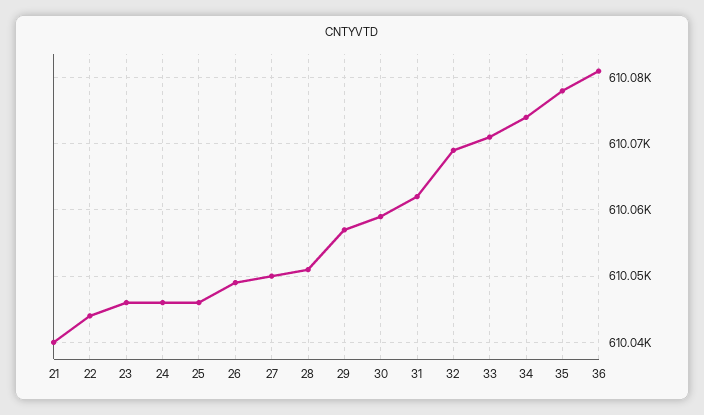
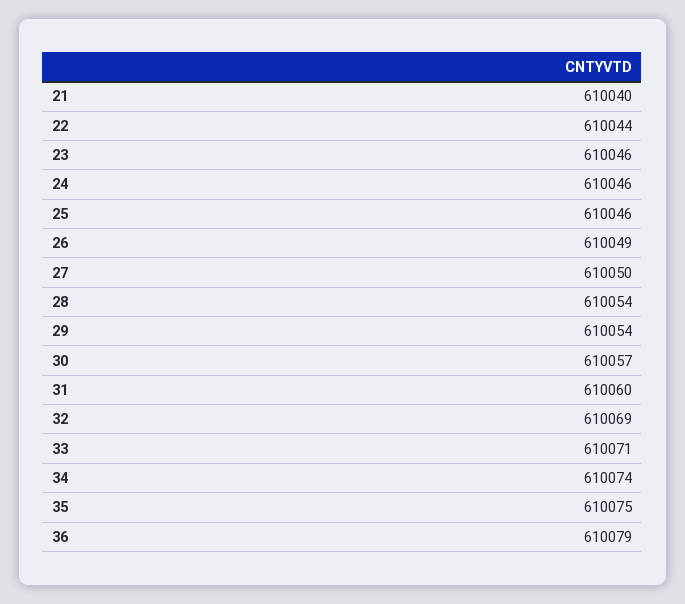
  {
    "21": 610040,
    "22": 610044,
    "23": 610046,
    "24": 610046,
    "25": 610046,
    "26": 610049,
    "27": 610050,
-   "28": 610051,
+   "28": 610054,
-   "29": 610057,
+   "29": 610054,
-   "30": 610059,
+   "30": 610057,
-   "31": 610062,
+   "31": 610060,
    "32": 610069,
    "33": 610071,
    "34": 610074,
-   "35": 610078,
+   "35": 610075,
-   "36": 610081
+   "36": 610079
  }

